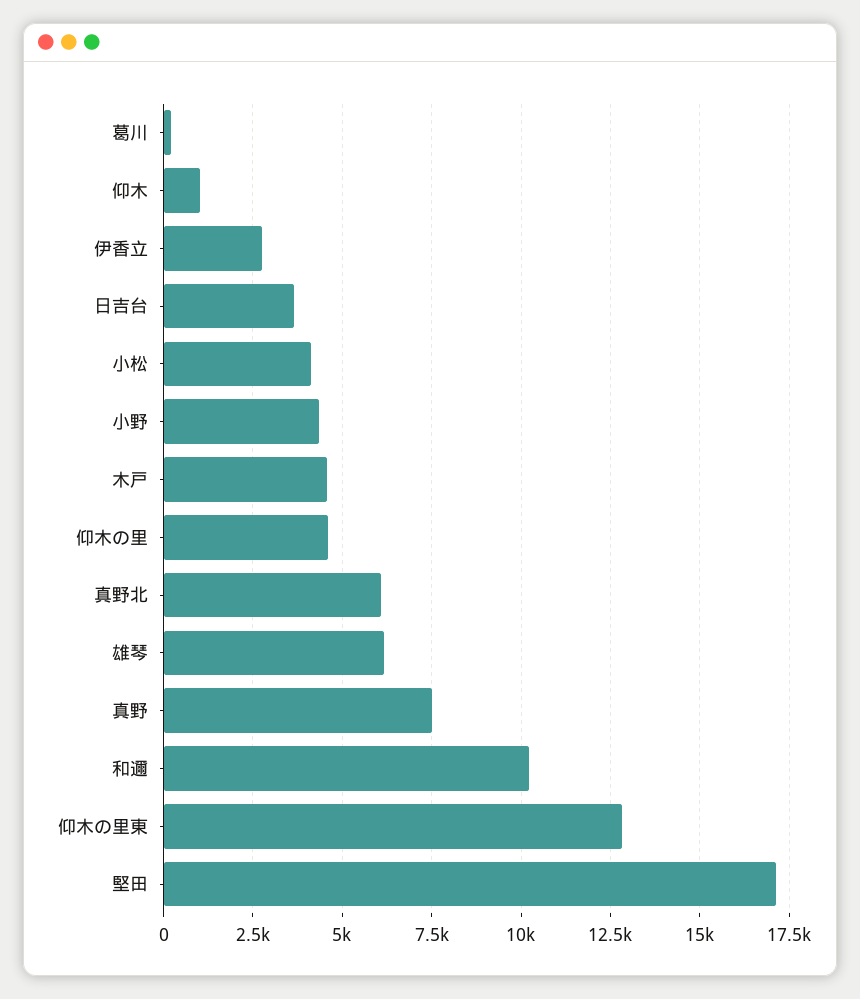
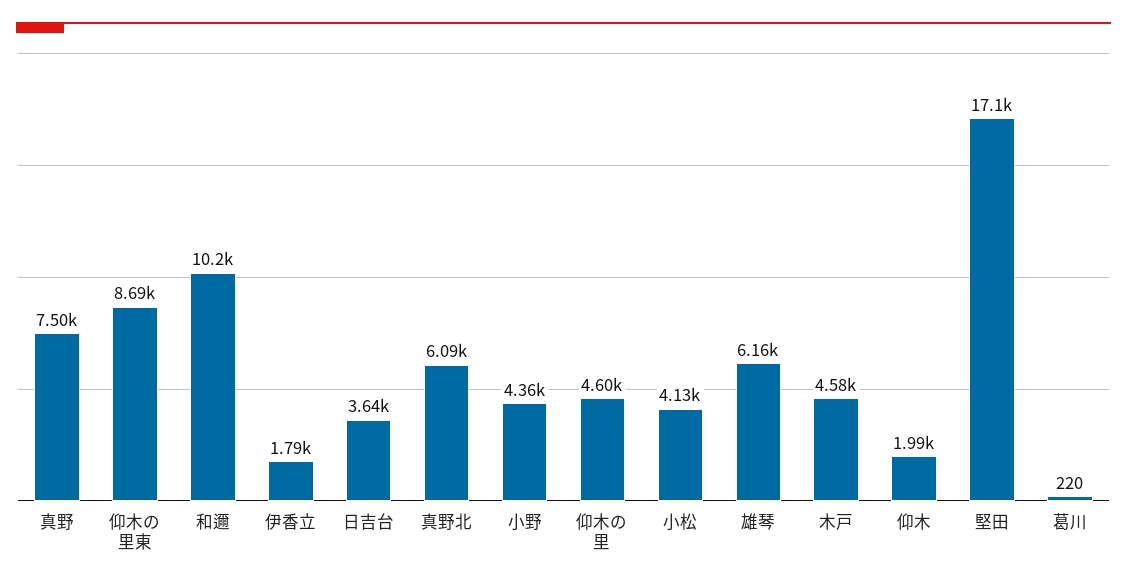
  {
    "葛川": 220,
-   "仰木": 1000,
+   "仰木": 1990,
-   "伊香立": 2750,
+   "伊香立": 1790,
    "日吉台": 3640,
    "小松": 4130,
    "小野": 4360,
    "木戸": 4580,
    "仰木の里": 4600,
    "真野北": 6090,
    "雄琴": 6160,
    "真野": 7500,
    "和邇": 10200,
-   "仰木の里東": 12750,
+   "仰木の里東": 8690,
    "堅田": 17100
  }

